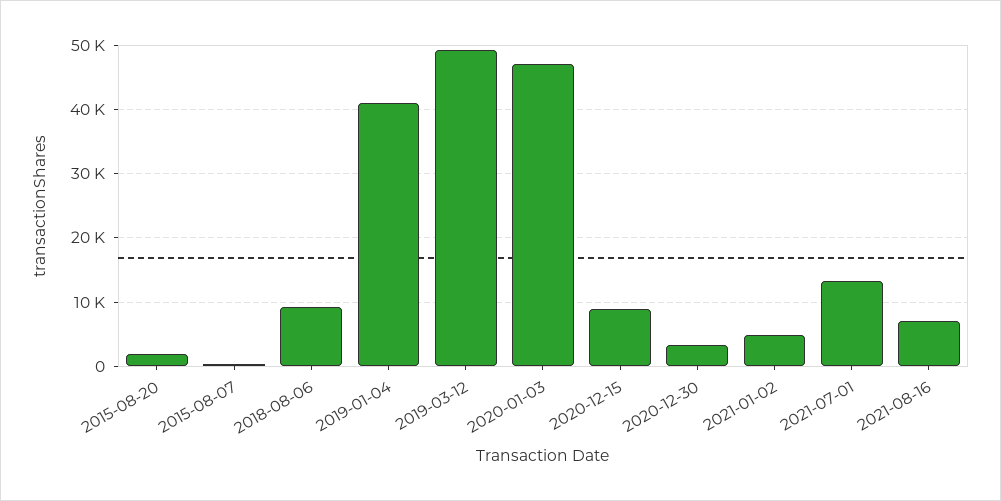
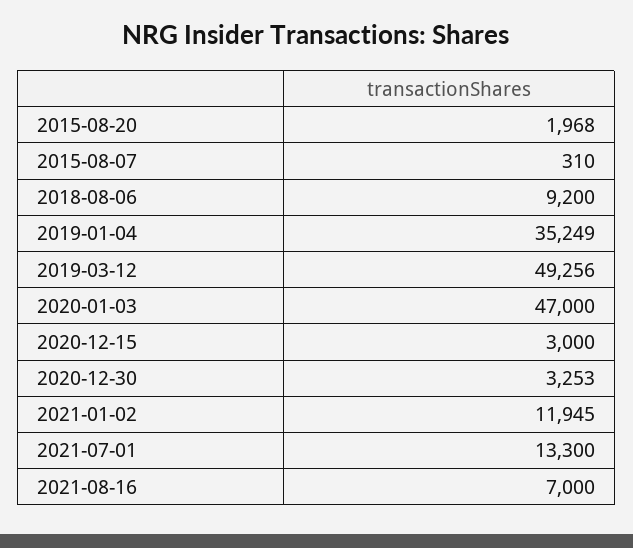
  {
    "2015-08-20": 1968,
    "2015-08-07": 310,
    "2018-08-06": 9200,
-   "2019-01-04": 41000,
+   "2019-01-04": 35249,
    "2019-03-12": 49256,
    "2020-01-03": 47000,
-   "2020-12-15": 9000,
+   "2020-12-15": 3000,
    "2020-12-30": 3253,
-   "2021-01-02": 5000,
+   "2021-01-02": 11945,
    "2021-07-01": 13300,
    "2021-08-16": 7000
  }

